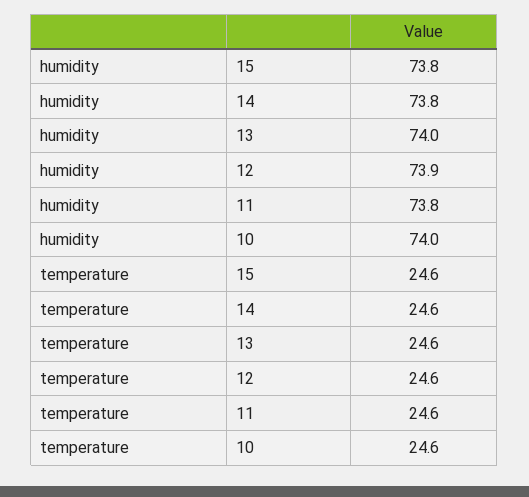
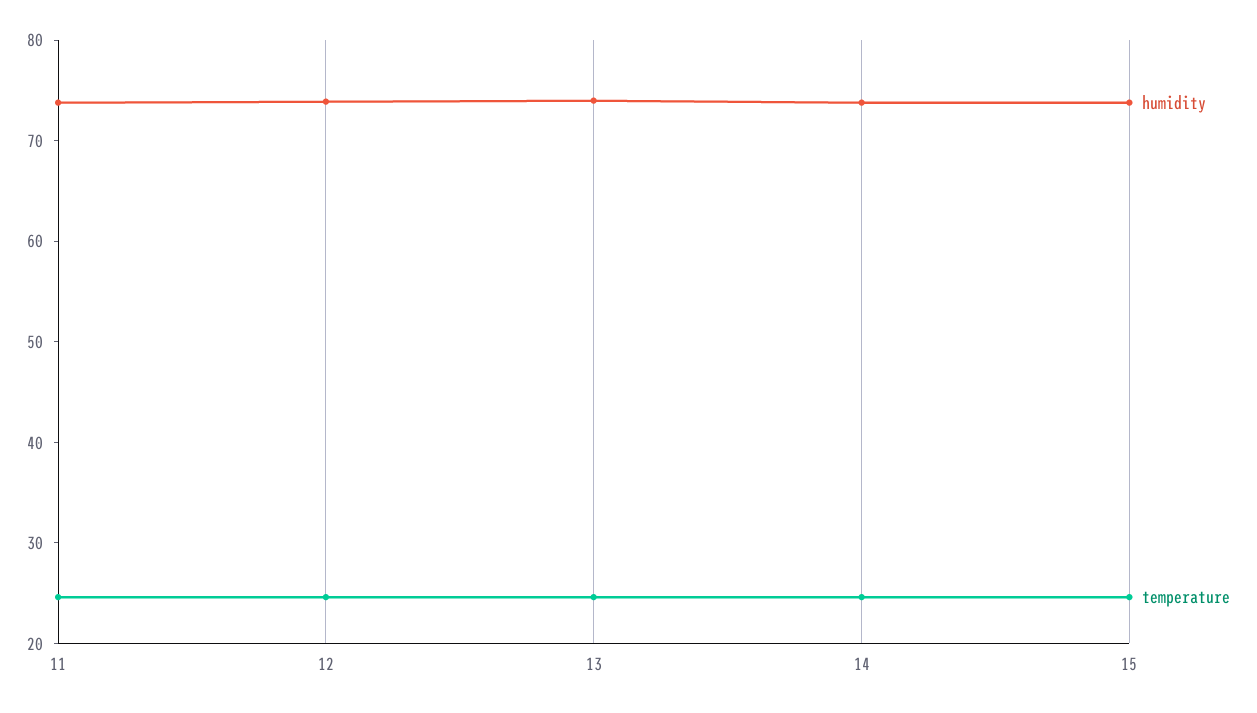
  {
    "humidity": {
      "15": 73.8,
      "14": 73.8,
      "13": 74,
      "12": 73.9,
-     "11": 73.8,
+     "11": 73.8
-     "10": 74
    },
    "temperature": {
      "15": 24.6,
      "14": 24.6,
      "13": 24.6,
      "12": 24.6,
-     "11": 24.6,
+     "11": 24.6
-     "10": 24.6
    }
  }

